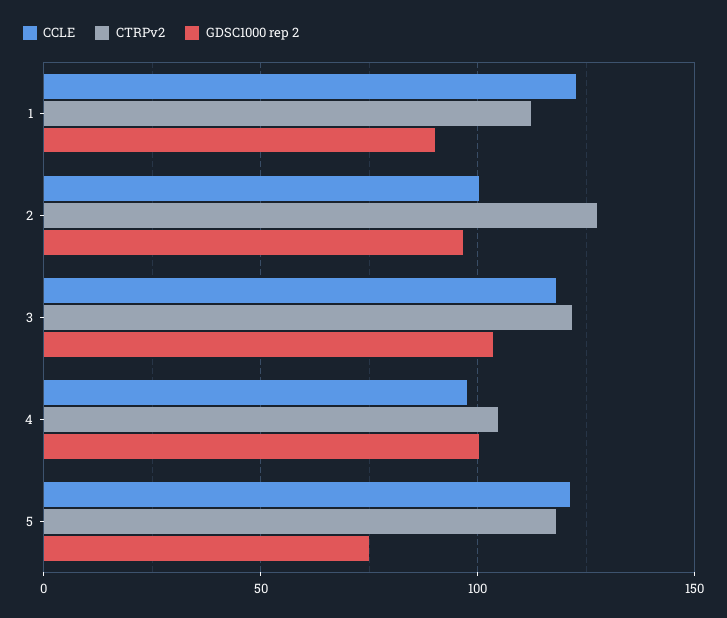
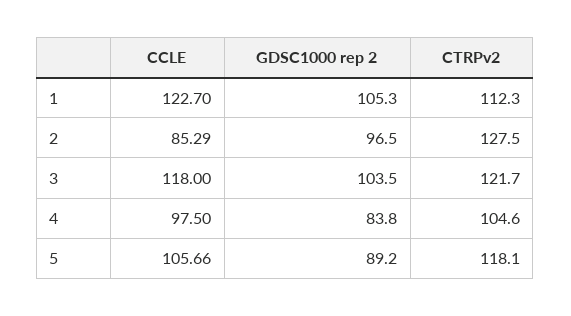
  {
    "CCLE": {
      "1": 122.7,
-     "2": 100,
+     "2": 85.29,
      "3": 118,
      "4": 97.5,
-     "5": 120
+     "5": 105.66
    },
    "CTRPv2": {
      "1": 112.3,
      "2": 127.5,
      "3": 121.7,
      "4": 104.6,
      "5": 118.1
    },
    "GDSC1000 rep 2": {
-     "1": 90,
+     "1": 105.3,
      "2": 96.5,
      "3": 103.5,
-     "4": 100,
+     "4": 83.8,
-     "5": 75
+     "5": 89.2
    }
  }

